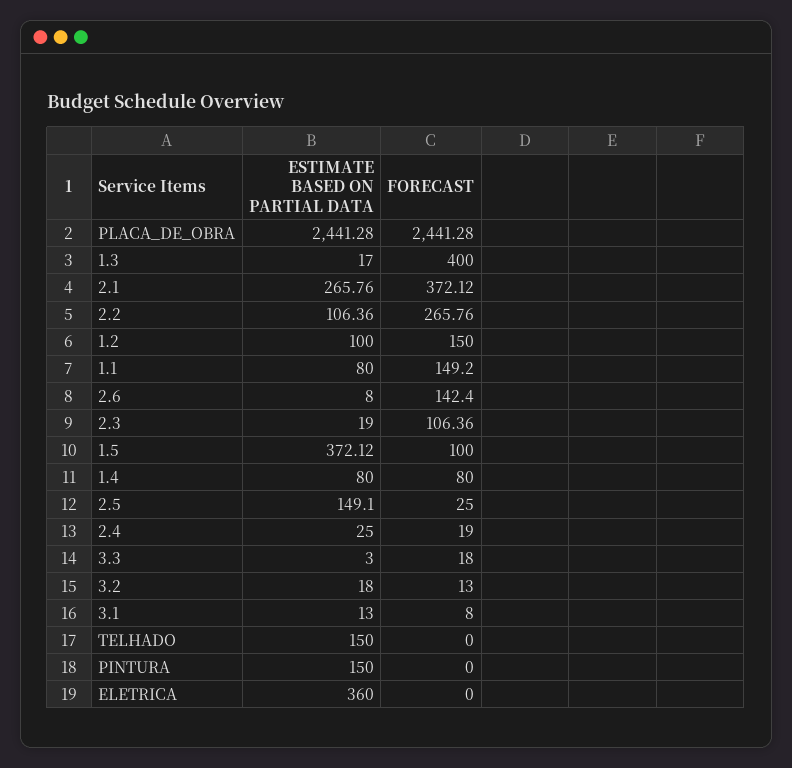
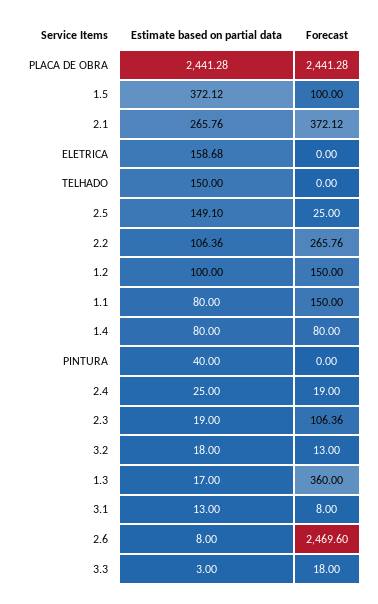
  {
    "ESTIMATE BASED ON PARTIAL DATA": {
      "PLACA_DE_OBRA": 2441.28,
      "1.3": 17,
      "2.1": 265.76,
      "2.2": 106.36,
      "1.2": 100,
      "1.1": 80,
      "2.6": 8,
      "2.3": 19,
      "1.5": 372.12,
      "1.4": 80,
      "2.5": 149.1,
      "2.4": 25,
      "3.3": 3,
      "3.2": 18,
      "3.1": 13,
      "TELHADO": 150,
-     "PINTURA": 150,
+     "PINTURA": 40,
-     "ELETRICA": 360
+     "ELETRICA": 158.68
    },
    "FORECAST": {
      "PLACA_DE_OBRA": 2441.28,
-     "1.3": 400,
+     "1.3": 360,
      "2.1": 372.12,
      "2.2": 265.76,
      "1.2": 150,
-     "1.1": 149.2,
+     "1.1": 150,
-     "2.6": 142.4,
+     "2.6": 2469.6,
      "2.3": 106.36,
      "1.5": 100,
      "1.4": 80,
      "2.5": 25,
      "2.4": 19,
      "3.3": 18,
      "3.2": 13,
      "3.1": 8,
      "TELHADO": 0,
      "PINTURA": 0,
      "ELETRICA": 0
    }
  }

